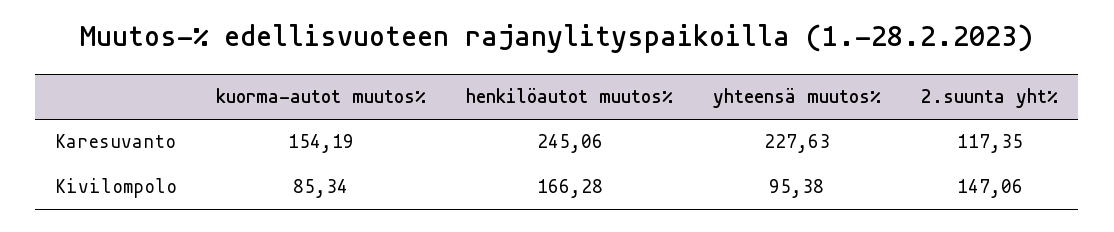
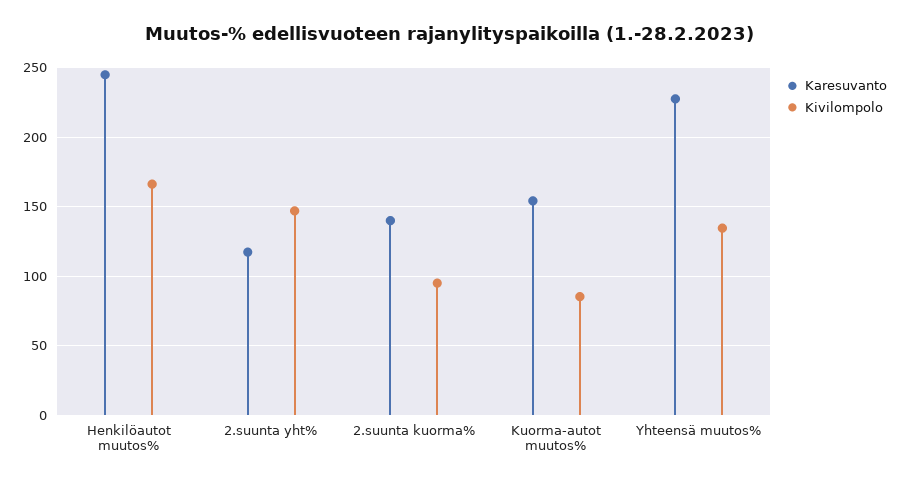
  {
    "Karesuvanto": {
      "kuorma-autot muutos%": 154.19,
      "henkilöautot muutos%": 245.06,
      "yhteensä muutos%": 227.63,
-     "2.suunta yht%": 117.35
+     "2.suunta yht%": 117.35,
+     "2.suunta kuorma%": 140
    },
    "Kivilompolo": {
      "kuorma-autot muutos%": 85.34,
      "henkilöautot muutos%": 166.28,
-     "yhteensä muutos%": 95.38,
+     "yhteensä muutos%": 135,
-     "2.suunta yht%": 147.06
+     "2.suunta yht%": 147.06,
+     "2.suunta kuorma%": 95
    }
  }

